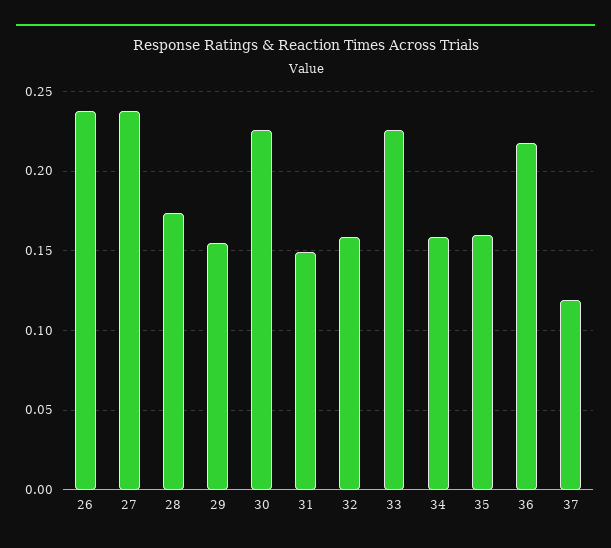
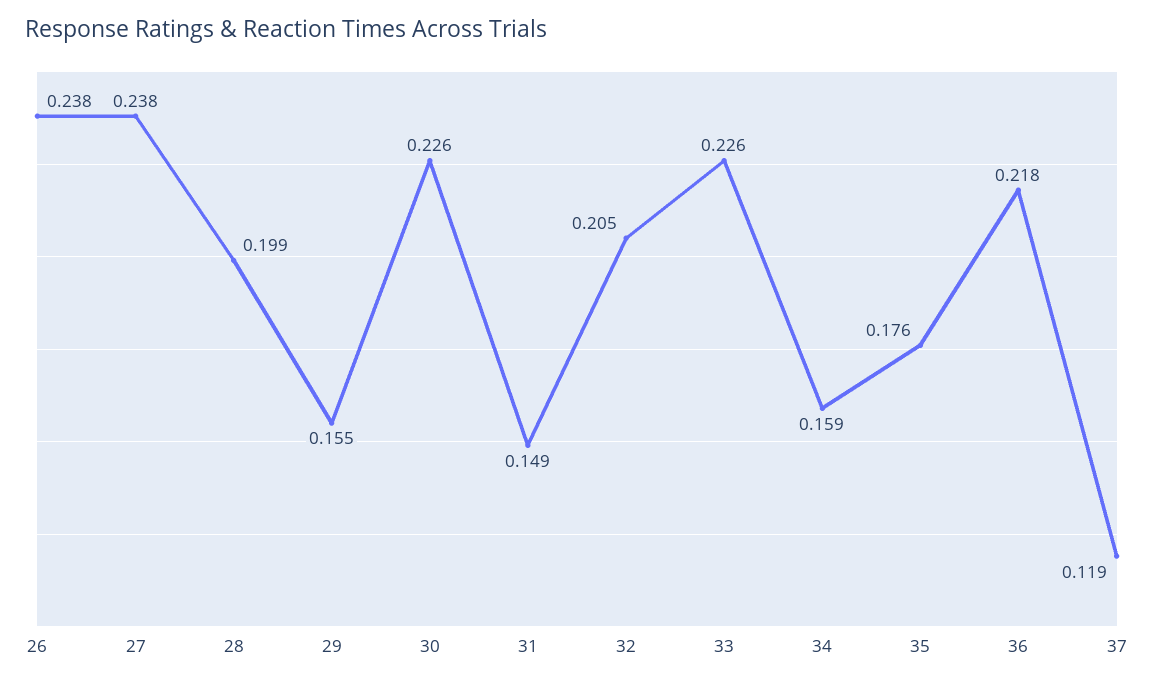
  {
    "26": 0.238,
    "27": 0.238,
-   "28": 0.175,
+   "28": 0.199,
    "29": 0.155,
    "30": 0.226,
    "31": 0.149,
-   "32": 0.16,
+   "32": 0.205,
    "33": 0.226,
    "34": 0.159,
-   "35": 0.16,
+   "35": 0.176,
    "36": 0.218,
    "37": 0.119
  }

